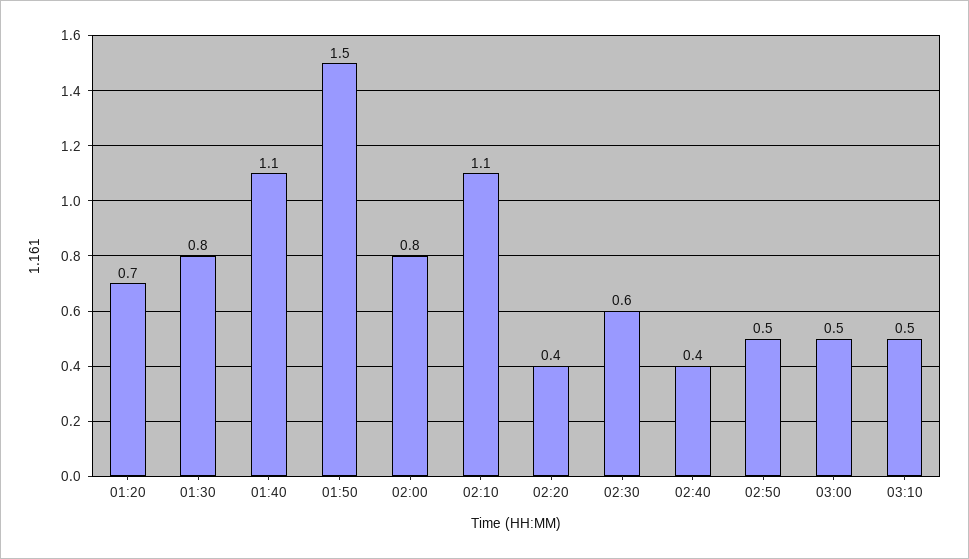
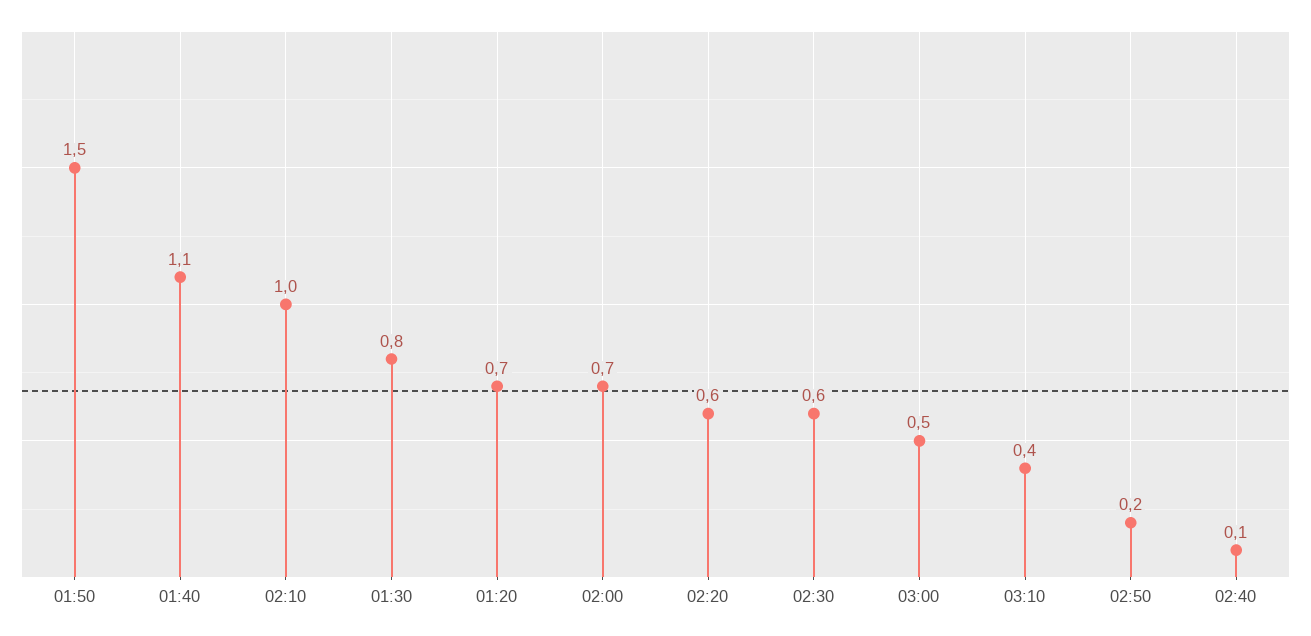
  {
    "01:20": 0.7,
    "01:30": 0.8,
    "01:40": 1.1,
    "01:50": 1.5,
-   "02:00": 0.8,
+   "02:00": 0.7,
-   "02:10": 1.1,
+   "02:10": 1,
-   "02:20": 0.4,
+   "02:20": 0.6,
    "02:30": 0.6,
-   "02:40": 0.4,
+   "02:40": 0.1,
-   "02:50": 0.5,
+   "02:50": 0.2,
    "03:00": 0.5,
-   "03:10": 0.5
+   "03:10": 0.4
  }

